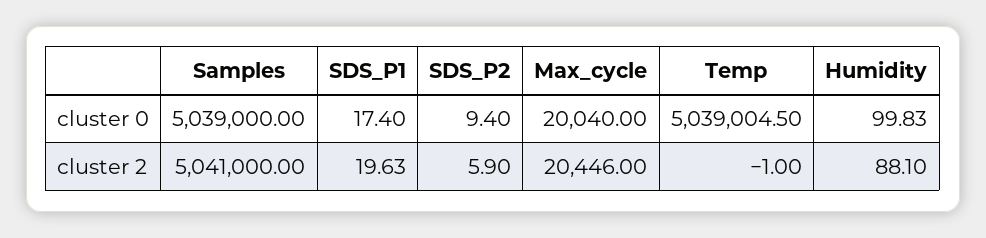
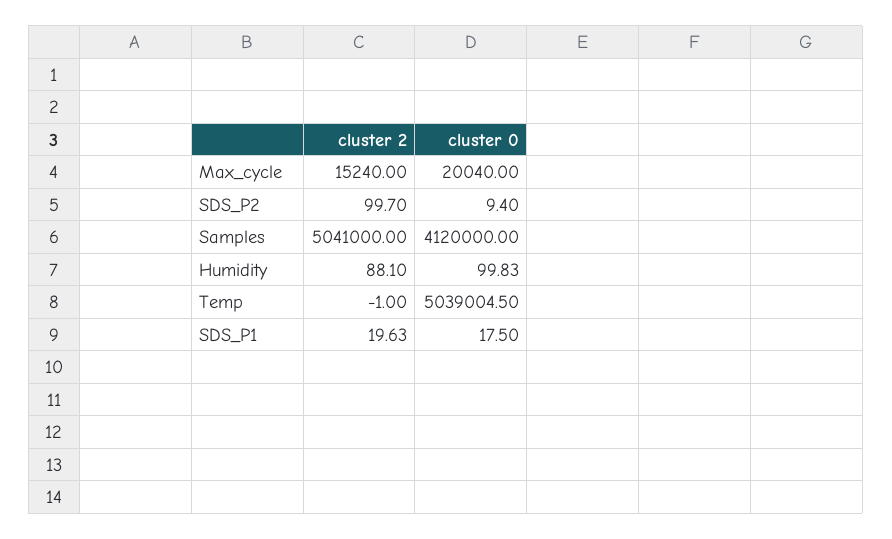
  {
    "Samples": {
-     "cluster 0": 5039000,
+     "cluster 0": 4120000,
      "cluster 2": 5041000
    },
    "SDS_P1": {
-     "cluster 0": 17.4,
+     "cluster 0": 17.5,
      "cluster 2": 19.63
    },
    "SDS_P2": {
      "cluster 0": 9.4,
-     "cluster 2": 5.9
+     "cluster 2": 99.7
    },
    "Max_cycle": {
      "cluster 0": 20040,
-     "cluster 2": 20446
+     "cluster 2": 15240
    },
    "Temp": {
      "cluster 0": 5039004.5,
      "cluster 2": -1
    },
    "Humidity": {
      "cluster 0": 99.83,
      "cluster 2": 88.1
    }
  }

